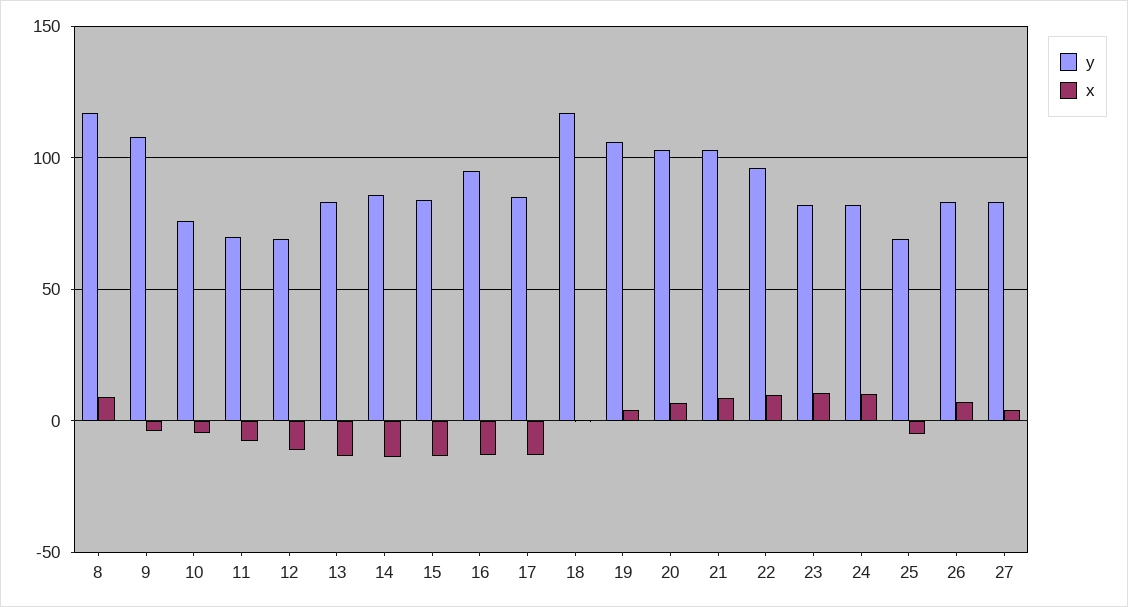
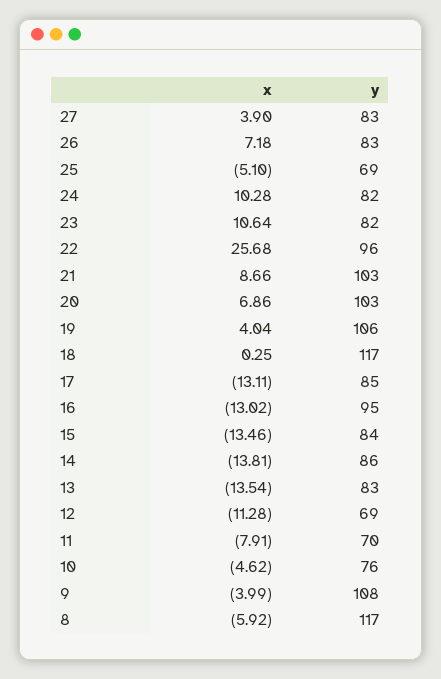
  {
    "y": {
      "8": 117,
      "9": 108,
      "10": 76,
      "11": 70,
      "12": 69,
      "13": 83,
      "14": 86,
      "15": 84,
      "16": 95,
      "17": 85,
      "18": 117,
      "19": 106,
      "20": 103,
      "21": 103,
      "22": 96,
      "23": 82,
      "24": 82,
      "25": 69,
      "26": 83,
      "27": 83
    },
    "x": {
-     "8": 10,
+     "8": -5.92,
      "9": -3.99,
      "10": -4.62,
      "11": -7.91,
      "12": -11.28,
      "13": -13.54,
      "14": -13.81,
      "15": -13.46,
      "16": -13.02,
      "17": -13.11,
      "18": 0.25,
      "19": 4.04,
      "20": 6.86,
      "21": 8.66,
-     "22": 10,
+     "22": 25.68,
      "23": 10.64,
      "24": 10.28,
      "25": -5.1,
      "26": 7.18,
      "27": 3.9
    }
  }

